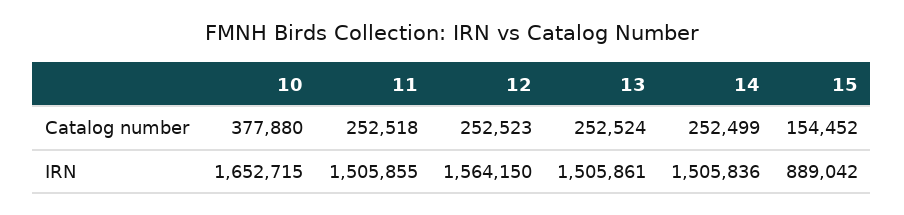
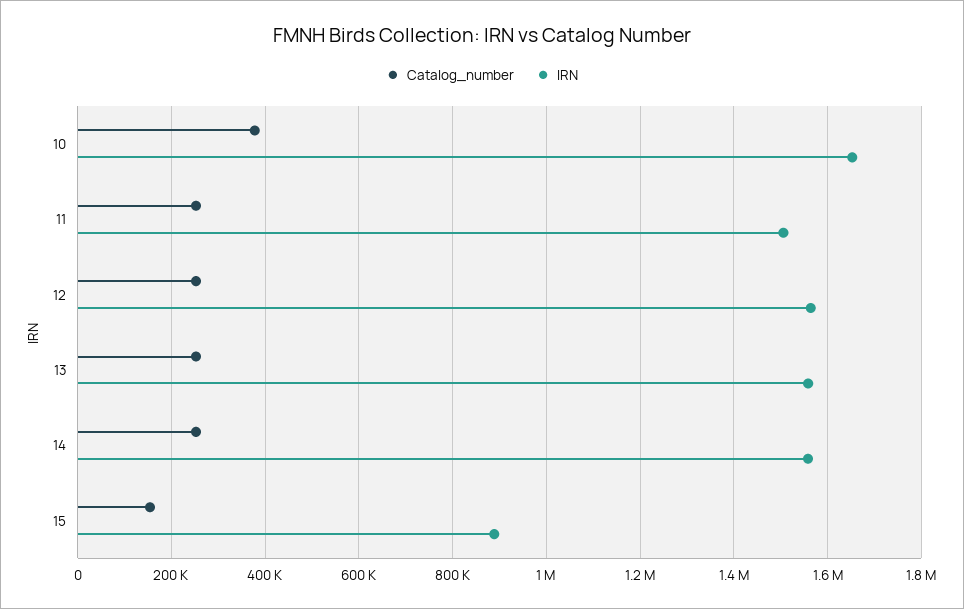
  {
    "Catalog number": {
      "10": 377880,
      "11": 252518,
      "12": 252523,
      "13": 252524,
      "14": 252499,
      "15": 154452
    },
    "IRN": {
      "10": 1652715,
      "11": 1505855,
      "12": 1564150,
-     "13": 1505861,
+     "13": 1560000,
-     "14": 1505836,
+     "14": 1560000,
      "15": 889042
    }
  }

